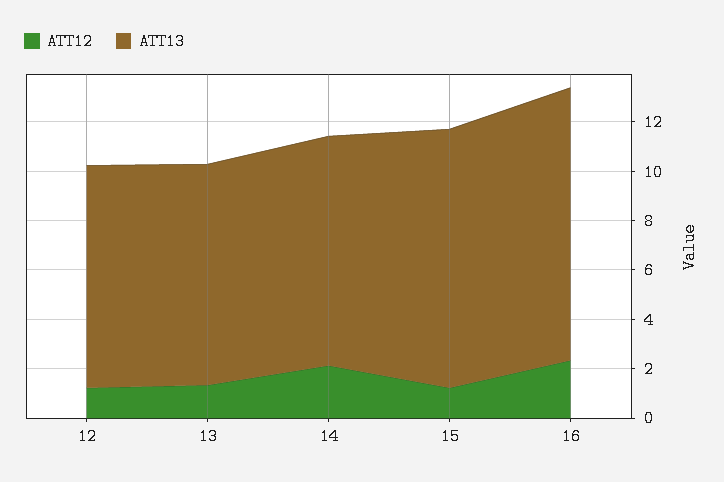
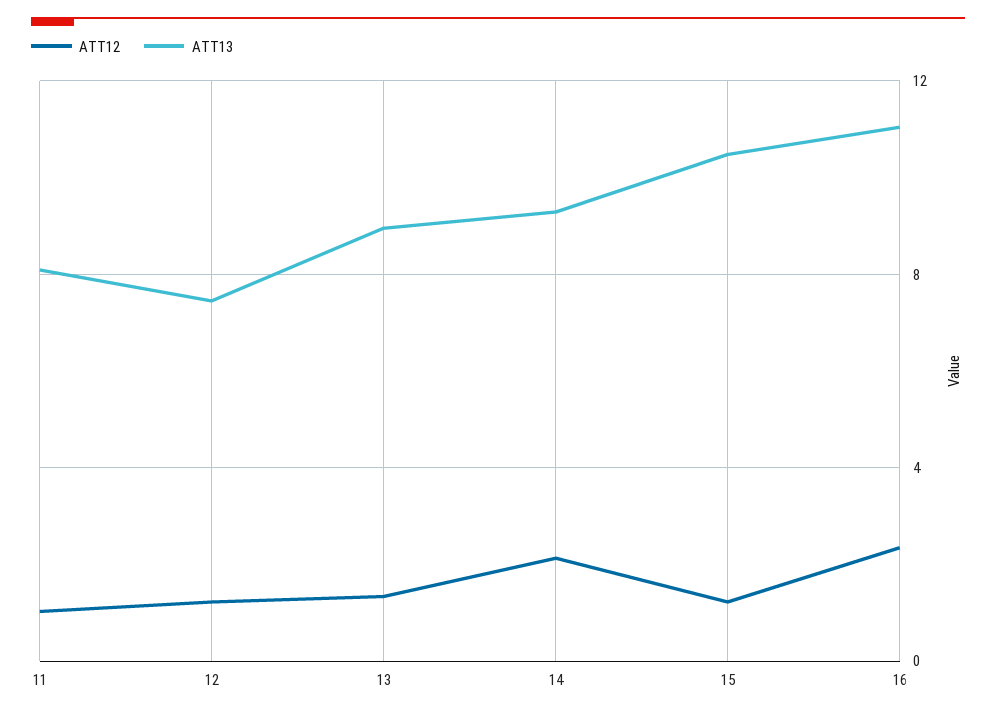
  {
    "ATT12": {
      "12": 1,
      "13": 1.5,
      "14": 2,
      "15": 1,
-     "16": 2.5
+     "16": 2.5,
+     "11": 1
    },
    "ATT13": {
-     "12": 9,
+     "12": 7.5,
      "13": 9,
      "14": 9.5,
      "15": 10.5,
-     "16": 11
+     "16": 11,
+     "11": 8
    }
  }

